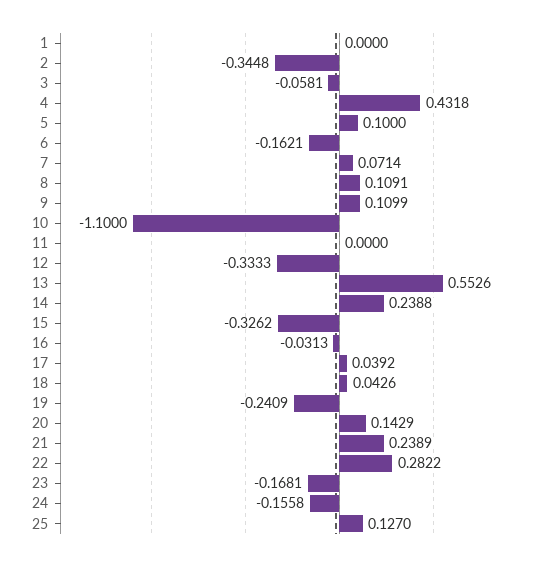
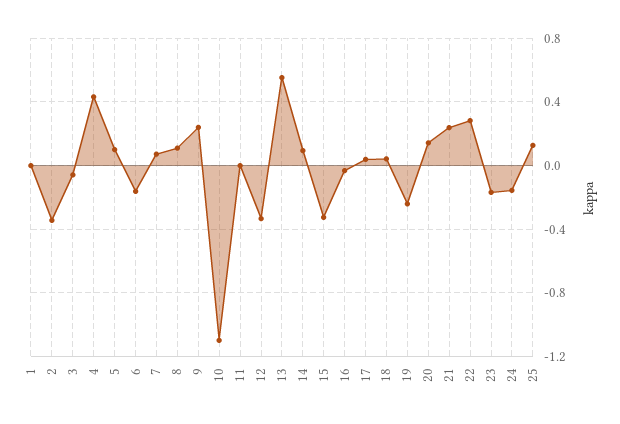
  {
    "1": 0,
    "2": -0.3448,
    "3": -0.0581,
    "4": 0.4318,
    "5": 0.1,
    "6": -0.1621,
    "7": 0.0714,
    "8": 0.1091,
-   "9": 0.1099,
+   "9": 0.25,
    "10": -1.1,
    "11": 0,
    "12": -0.3333,
    "13": 0.5526,
-   "14": 0.2388,
+   "14": 0.1,
    "15": -0.3262,
    "16": -0.0313,
    "17": 0.0392,
    "18": 0.0426,
    "19": -0.2409,
    "20": 0.1429,
    "21": 0.2389,
    "22": 0.2822,
    "23": -0.1681,
    "24": -0.1558,
    "25": 0.127
  }

